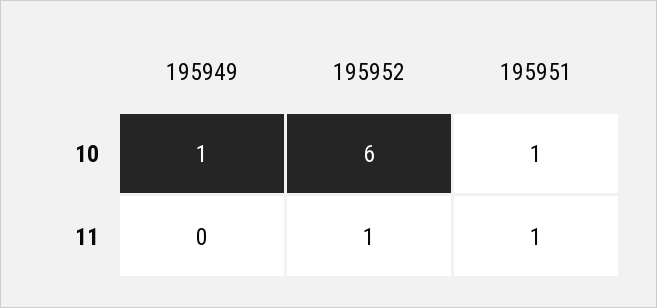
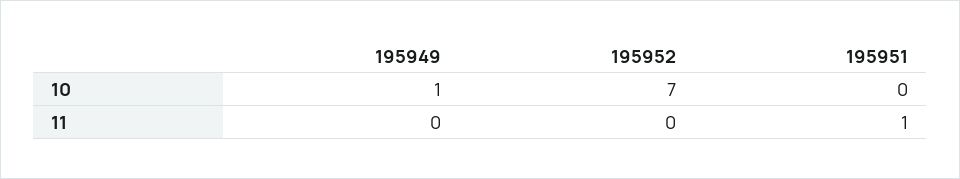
  {
    "195949": {
      "10": 1,
      "11": 0
    },
    "195952": {
-     "10": 6,
+     "10": 7,
-     "11": 1
+     "11": 0
    },
    "195951": {
-     "10": 1,
+     "10": 0,
      "11": 1
    }
  }

